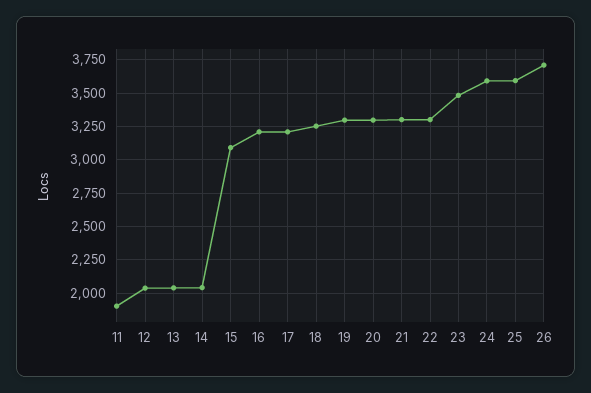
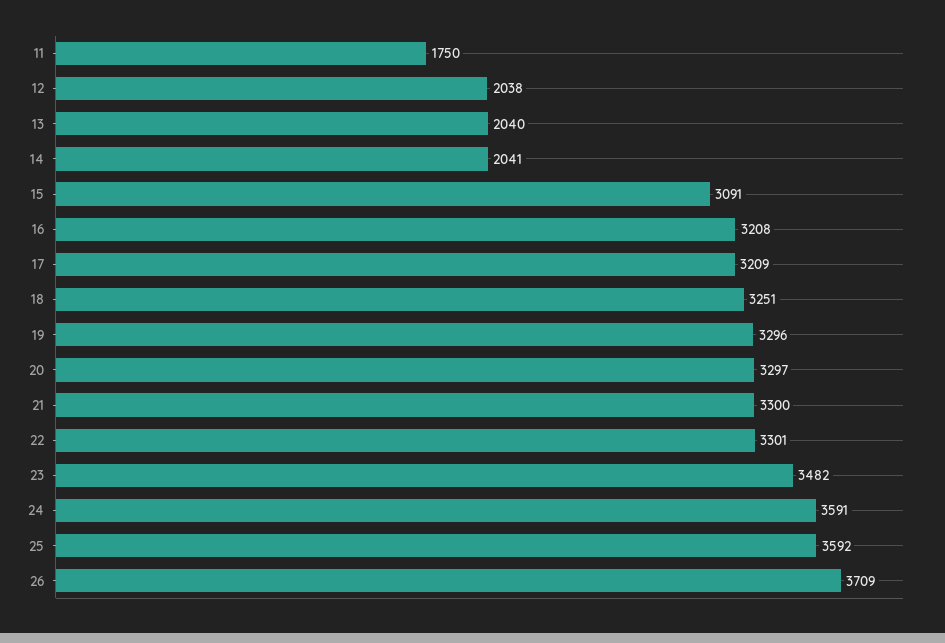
  {
-   "11": 1900,
+   "11": 1750,
    "12": 2038,
    "13": 2040,
    "14": 2041,
    "15": 3091,
    "16": 3208,
    "17": 3209,
    "18": 3251,
    "19": 3296,
    "20": 3297,
    "21": 3300,
    "22": 3301,
    "23": 3482,
    "24": 3591,
    "25": 3592,
    "26": 3709
  }

